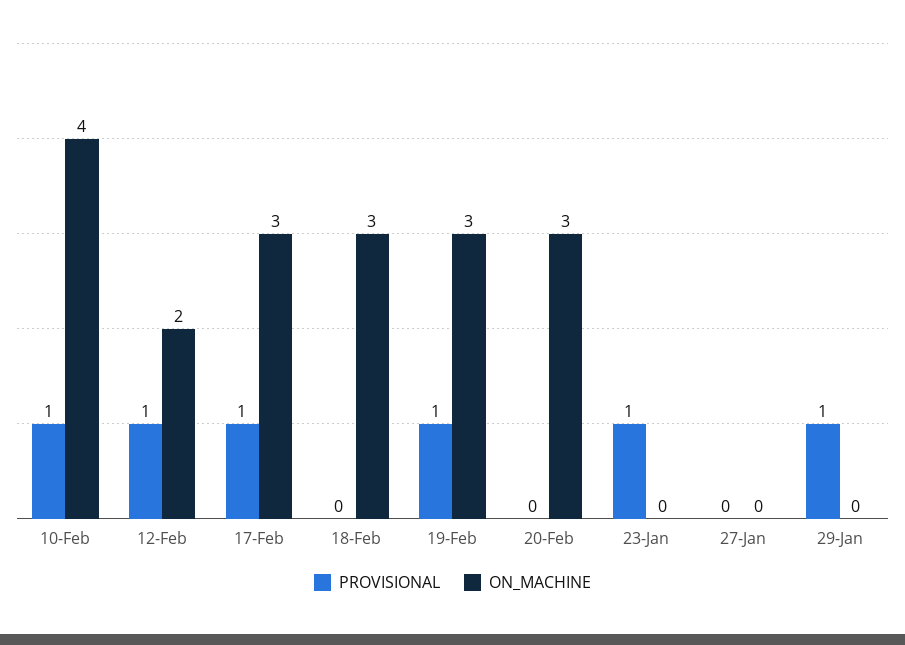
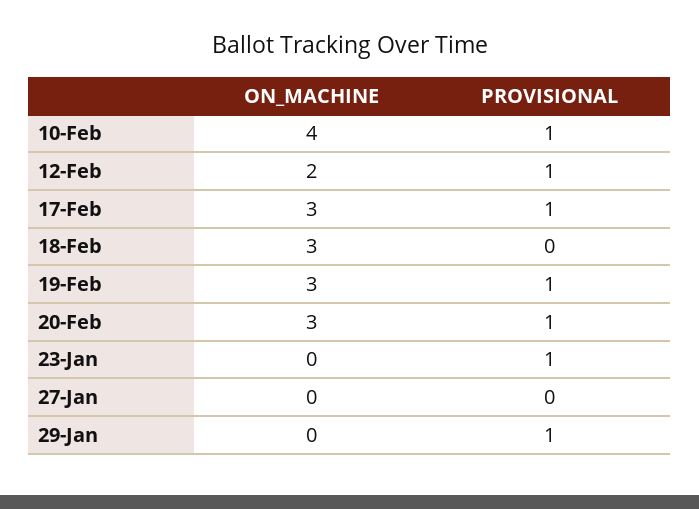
  {
    "PROVISIONAL": {
      "10-Feb": 1,
      "12-Feb": 1,
      "17-Feb": 1,
      "18-Feb": 0,
      "19-Feb": 1,
-     "20-Feb": 0,
+     "20-Feb": 1,
      "23-Jan": 1,
      "27-Jan": 0,
      "29-Jan": 1
    },
    "ON_MACHINE": {
      "10-Feb": 4,
      "12-Feb": 2,
      "17-Feb": 3,
      "18-Feb": 3,
      "19-Feb": 3,
      "20-Feb": 3,
      "23-Jan": 0,
      "27-Jan": 0,
      "29-Jan": 0
    }
  }

